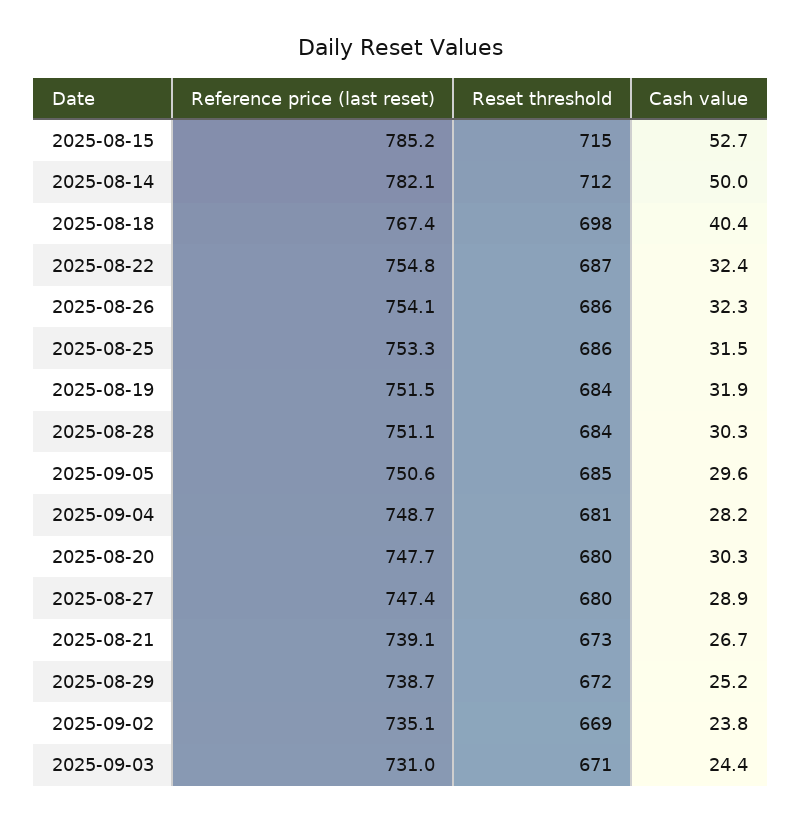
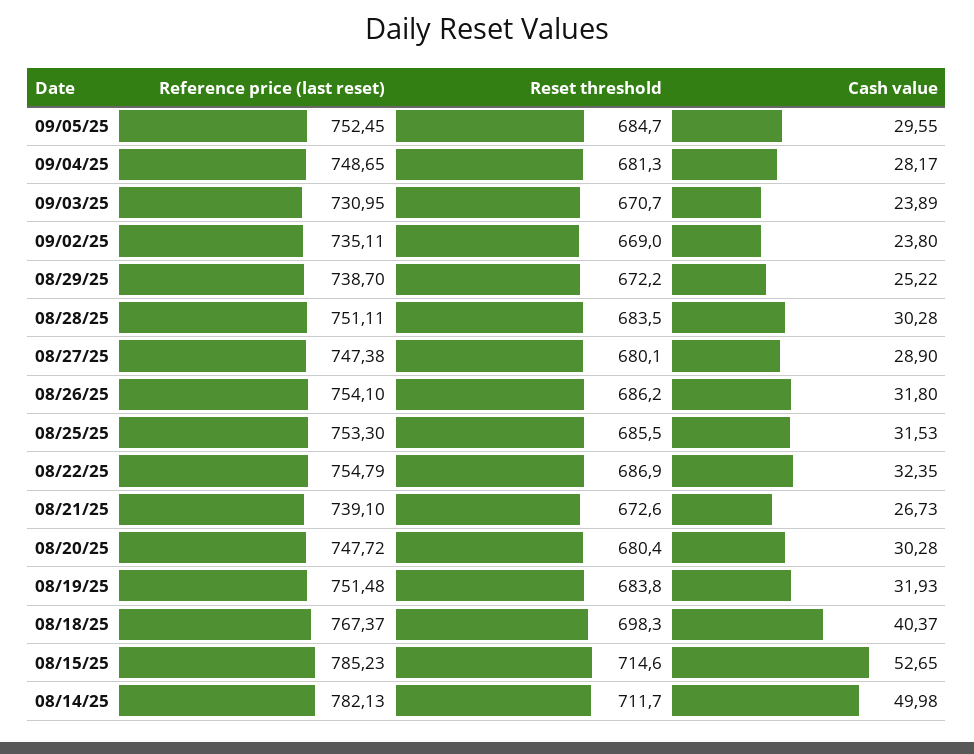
  {
    "Reference price (last reset)": {
      "2025-08-15": 785.23,
      "2025-08-14": 782.13,
      "2025-08-18": 767.37,
      "2025-08-22": 754.79,
      "2025-08-26": 754.1,
      "2025-08-25": 753.3,
      "2025-08-19": 751.48,
      "2025-08-28": 751.11,
-     "2025-09-05": 750.6,
+     "2025-09-05": 752.45,
      "2025-09-04": 748.65,
      "2025-08-20": 747.72,
      "2025-08-27": 747.38,
      "2025-08-21": 739.1,
      "2025-08-29": 738.7,
      "2025-09-02": 735.11,
      "2025-09-03": 730.95
    },
    "Reset threshold": {
      "2025-08-15": 714.6,
      "2025-08-14": 711.7,
      "2025-08-18": 698.3,
      "2025-08-22": 686.9,
      "2025-08-26": 686.2,
      "2025-08-25": 685.5,
      "2025-08-19": 683.8,
      "2025-08-28": 683.5,
      "2025-09-05": 684.7,
      "2025-09-04": 681.3,
      "2025-08-20": 680.4,
      "2025-08-27": 680.1,
      "2025-08-21": 672.6,
      "2025-08-29": 672.2,
      "2025-09-02": 669,
      "2025-09-03": 670.7
    },
    "Cash value": {
      "2025-08-15": 52.65,
      "2025-08-14": 49.98,
      "2025-08-18": 40.37,
      "2025-08-22": 32.35,
-     "2025-08-26": 32.3,
+     "2025-08-26": 31.8,
      "2025-08-25": 31.53,
      "2025-08-19": 31.93,
      "2025-08-28": 30.28,
      "2025-09-05": 29.55,
      "2025-09-04": 28.17,
      "2025-08-20": 30.28,
      "2025-08-27": 28.9,
      "2025-08-21": 26.73,
      "2025-08-29": 25.22,
      "2025-09-02": 23.8,
-     "2025-09-03": 24.4
+     "2025-09-03": 23.89
    }
  }

